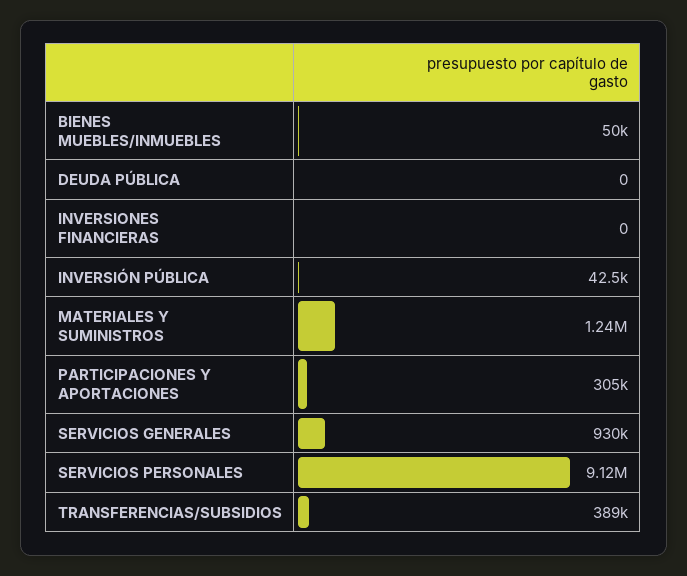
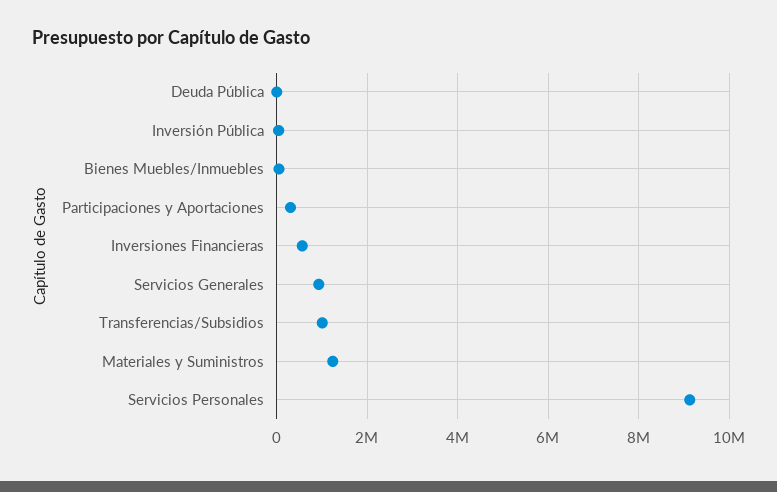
  {
    "BIENES MUEBLES/INMUEBLES": 50000,
    "DEUDA PÚBLICA": 0,
-   "INVERSIONES FINANCIERAS": 0,
+   "INVERSIONES FINANCIERAS": 600000,
    "INVERSIÓN PÚBLICA": 42500,
    "MATERIALES Y SUMINISTROS": 1240000,
    "PARTICIPACIONES Y APORTACIONES": 305000,
    "SERVICIOS GENERALES": 930000,
    "SERVICIOS PERSONALES": 9120000,
-   "TRANSFERENCIAS/SUBSIDIOS": 389000
+   "TRANSFERENCIAS/SUBSIDIOS": 1000000
  }

